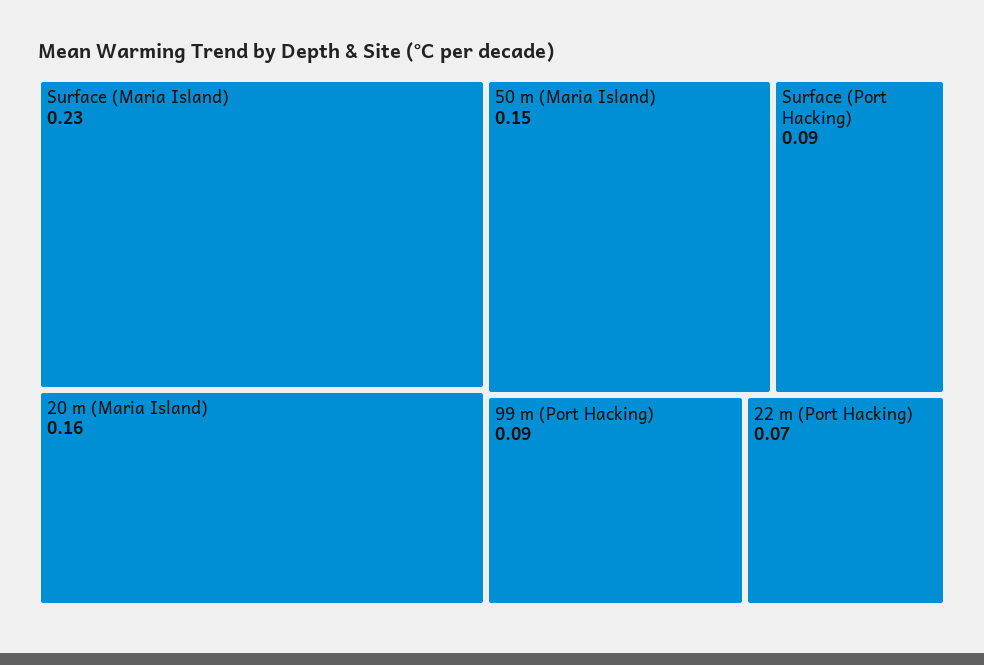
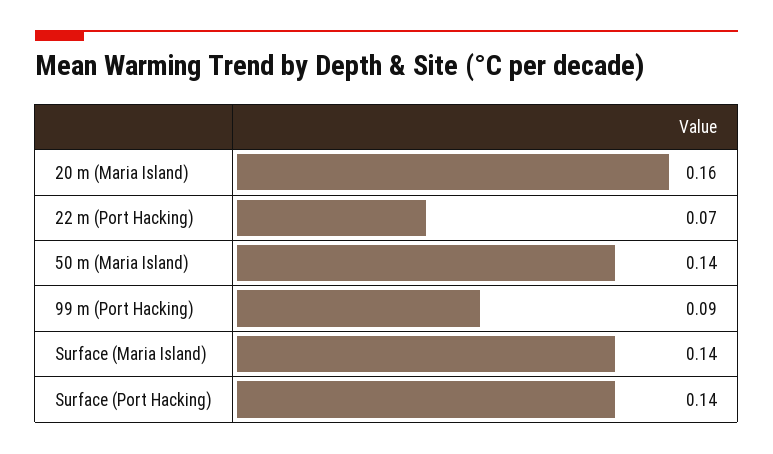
  {
-   "Surface (Maria Island)": 0.23,
+   "Surface (Maria Island)": 0.14,
    "20 m (Maria Island)": 0.16,
-   "50 m (Maria Island)": 0.15,
+   "50 m (Maria Island)": 0.14,
-   "Surface (Port Hacking)": 0.09,
+   "Surface (Port Hacking)": 0.14,
    "99 m (Port Hacking)": 0.09,
    "22 m (Port Hacking)": 0.07
  }

